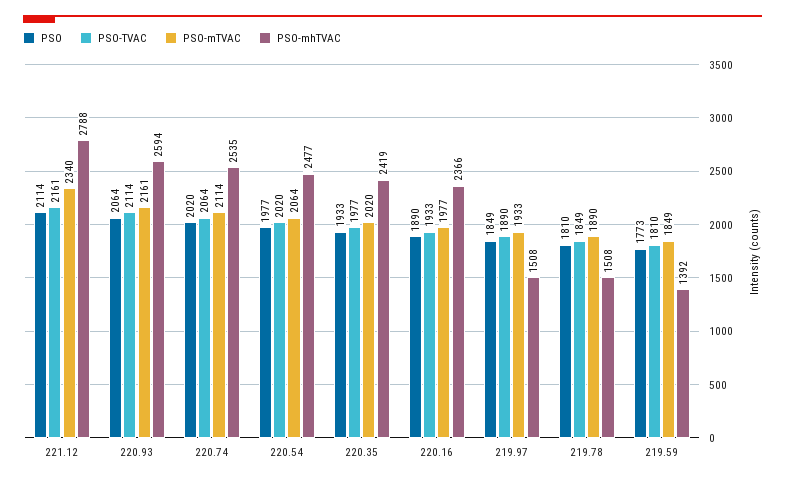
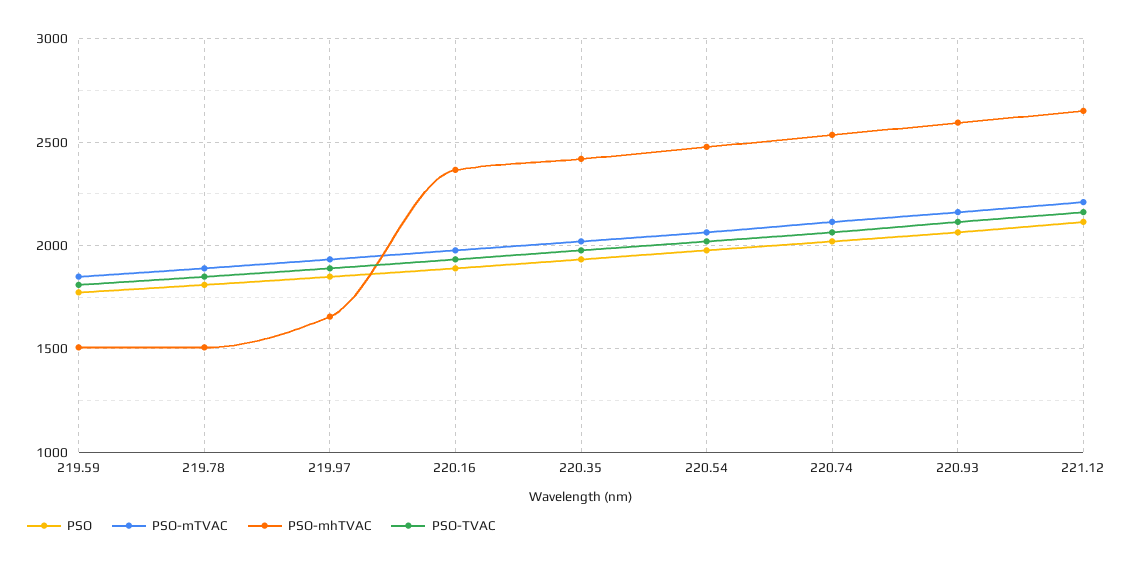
  {
    "PSO": {
      "221.12": 2114,
      "220.93": 2064,
      "220.74": 2020,
      "220.54": 1977,
      "220.35": 1933,
      "220.16": 1890,
      "219.97": 1849,
      "219.78": 1810,
      "219.59": 1773
    },
    "PSO-TVAC": {
      "221.12": 2161,
      "220.93": 2114,
      "220.74": 2064,
      "220.54": 2020,
      "220.35": 1977,
      "220.16": 1933,
      "219.97": 1890,
      "219.78": 1849,
      "219.59": 1810
    },
    "PSO-mTVAC": {
-     "221.12": 2340,
+     "221.12": 2200,
      "220.93": 2161,
      "220.74": 2114,
      "220.54": 2064,
      "220.35": 2020,
      "220.16": 1977,
      "219.97": 1933,
      "219.78": 1890,
      "219.59": 1849
    },
    "PSO-mhTVAC": {
-     "221.12": 2788,
+     "221.12": 2650,
      "220.93": 2594,
      "220.74": 2535,
      "220.54": 2477,
      "220.35": 2419,
      "220.16": 2366,
-     "219.97": 1508,
+     "219.97": 1650,
      "219.78": 1508,
-     "219.59": 1392
+     "219.59": 1500
    }
  }

